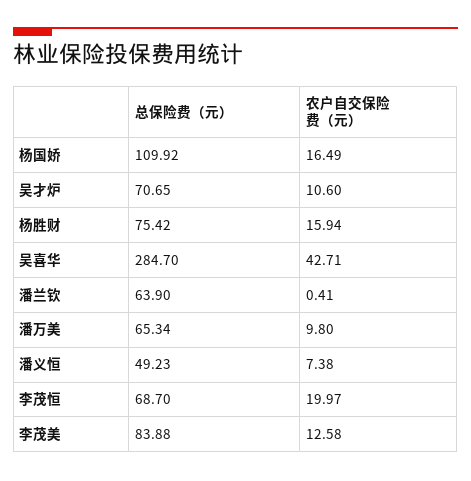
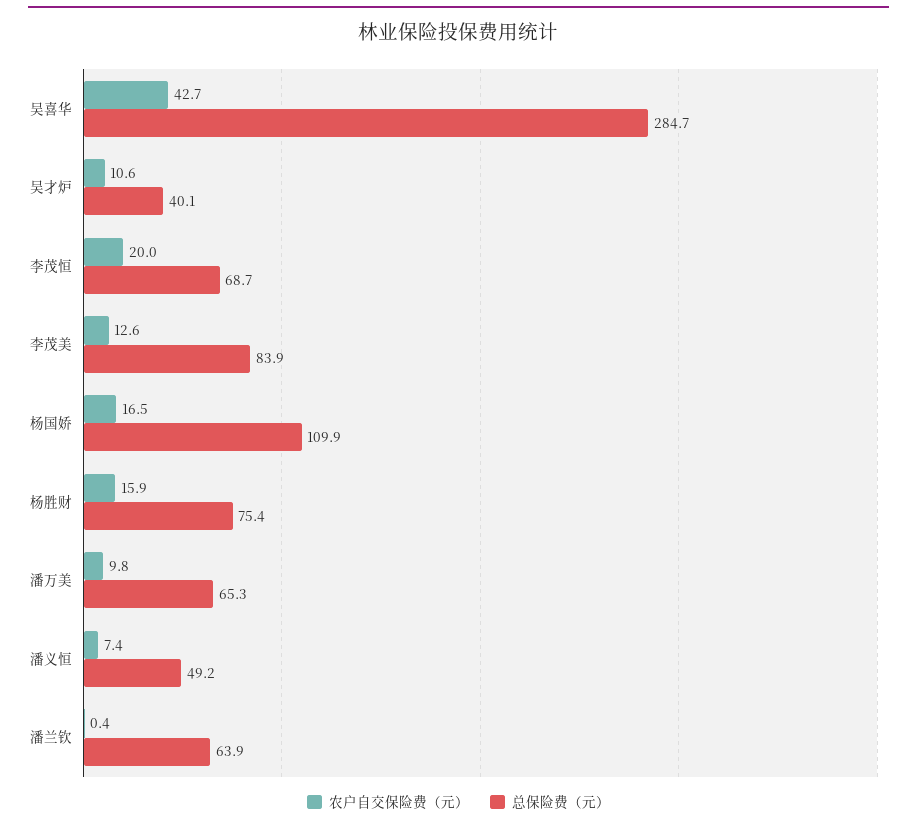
  {
    "总保险费（元）": {
      "杨国娇": 109.92,
-     "吴才炉": 70.65,
+     "吴才炉": 40.1,
      "杨胜财": 75.42,
      "吴喜华": 284.7,
      "潘兰钦": 63.9,
      "潘万美": 65.34,
      "潘义恒": 49.23,
      "李茂恒": 68.7,
      "李茂美": 83.88
    },
    "农户自交保险费（元）": {
      "杨国娇": 16.49,
      "吴才炉": 10.6,
      "杨胜财": 15.94,
      "吴喜华": 42.71,
      "潘兰钦": 0.41,
      "潘万美": 9.8,
      "潘义恒": 7.38,
      "李茂恒": 19.97,
      "李茂美": 12.58
    }
  }

